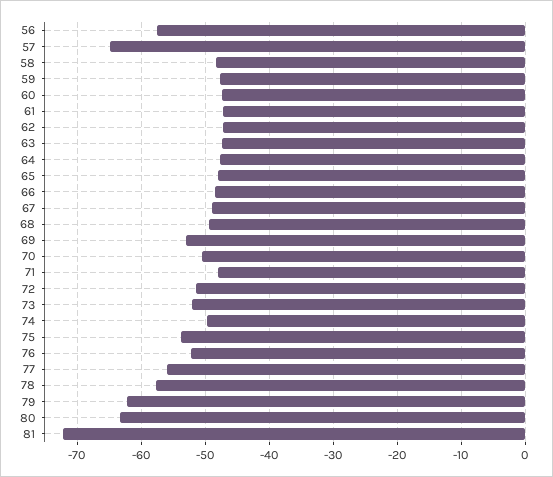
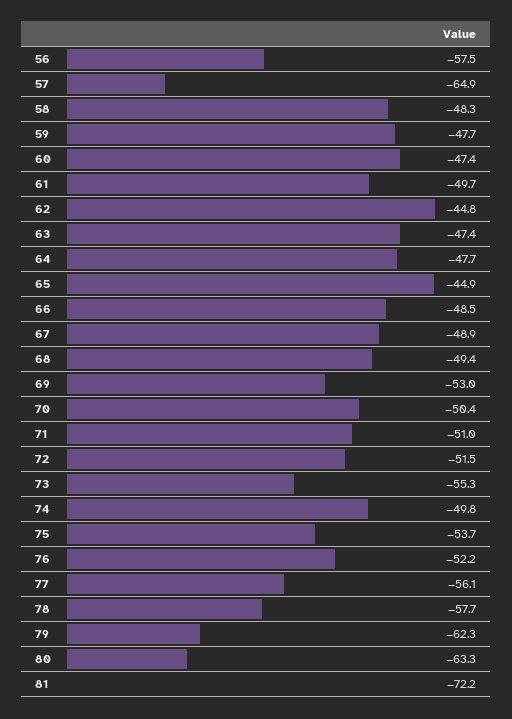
  {
    "56": -57.5,
    "57": -64.9,
    "58": -48.3,
    "59": -47.7,
    "60": -47.4,
-   "61": -47,
+   "61": -49.7,
-   "62": -47,
+   "62": -44.8,
    "63": -47.4,
    "64": -47.7,
-   "65": -48,
+   "65": -44.9,
    "66": -48.5,
    "67": -48.9,
    "68": -49.4,
    "69": -53,
    "70": -50.4,
-   "71": -48,
+   "71": -51,
    "72": -51.5,
-   "73": -52,
+   "73": -55.3,
    "74": -49.8,
    "75": -53.7,
    "76": -52.2,
    "77": -56.1,
    "78": -57.7,
    "79": -62.3,
    "80": -63.3,
    "81": -72.2
  }

